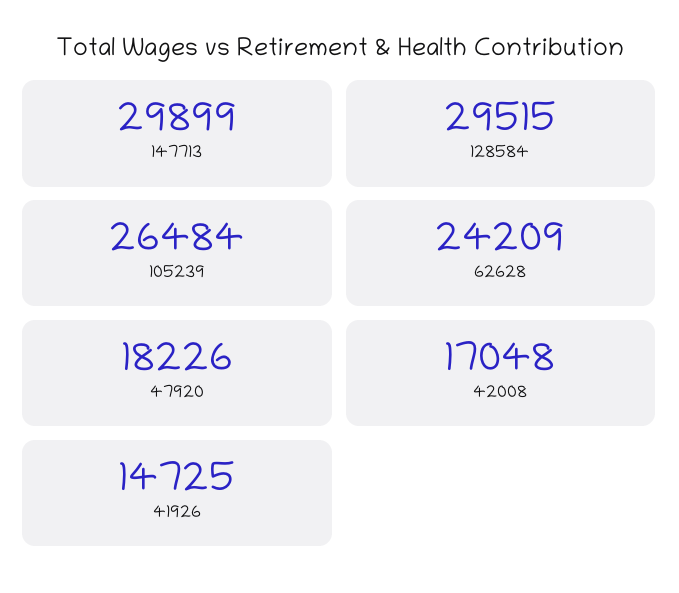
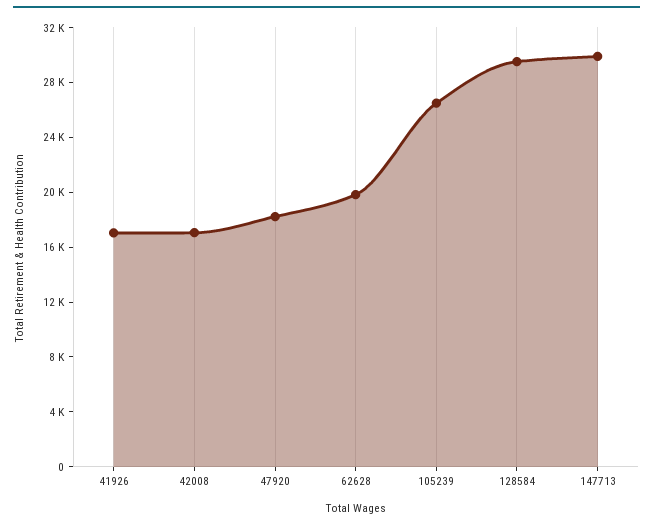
  {
    "147713": 29899,
    "128584": 29515,
    "105239": 26484,
-   "62628": 24209,
+   "62628": 20000,
    "47920": 18226,
    "42008": 17048,
-   "41926": 14725
+   "41926": 17000
  }

